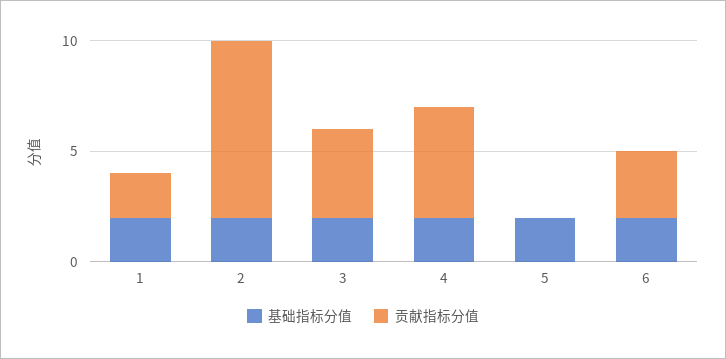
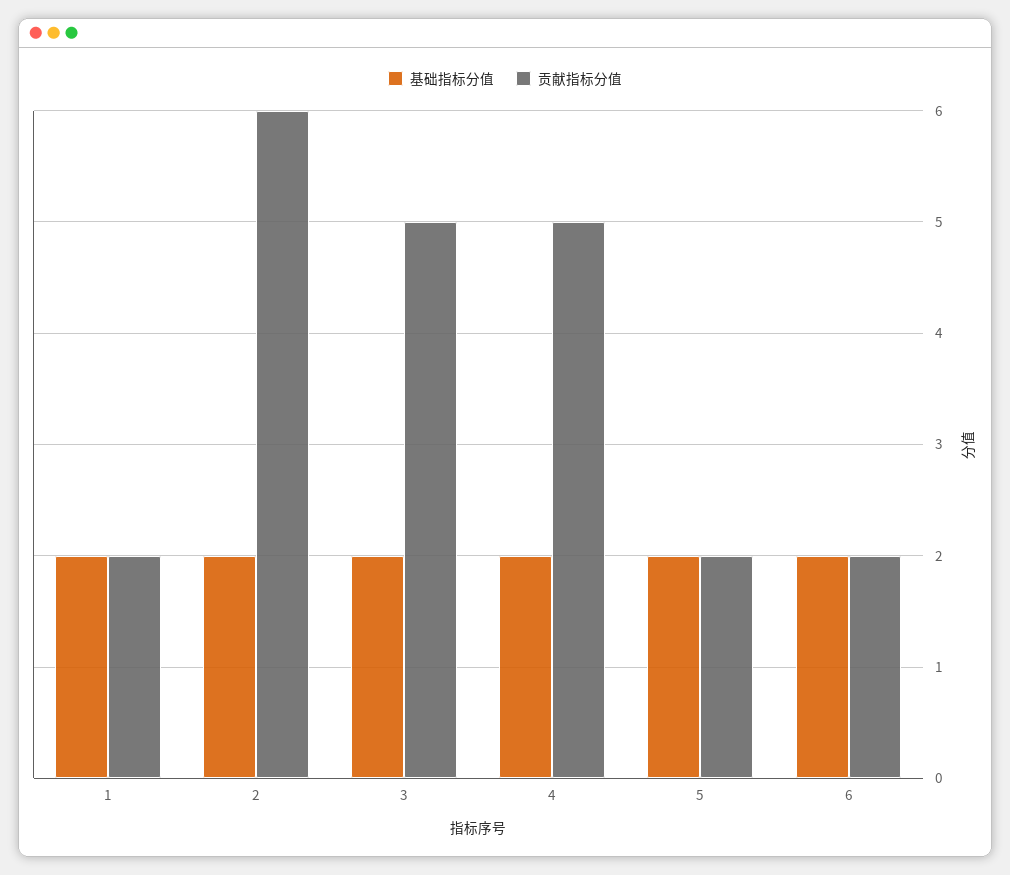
  {
    "基础指标分值": {
      "1": 2,
      "2": 2,
      "3": 2,
      "4": 2,
      "5": 2,
      "6": 2
    },
    "贡献指标分值": {
      "1": 2,
-     "2": 8,
+     "2": 6,
-     "3": 4,
+     "3": 5,
      "4": 5,
-     "5": 0,
+     "5": 2,
-     "6": 3
+     "6": 2
    }
  }

